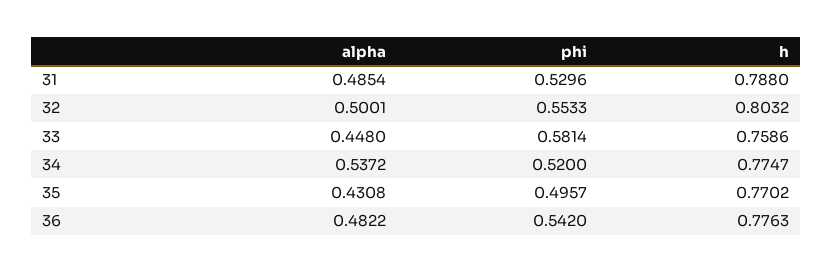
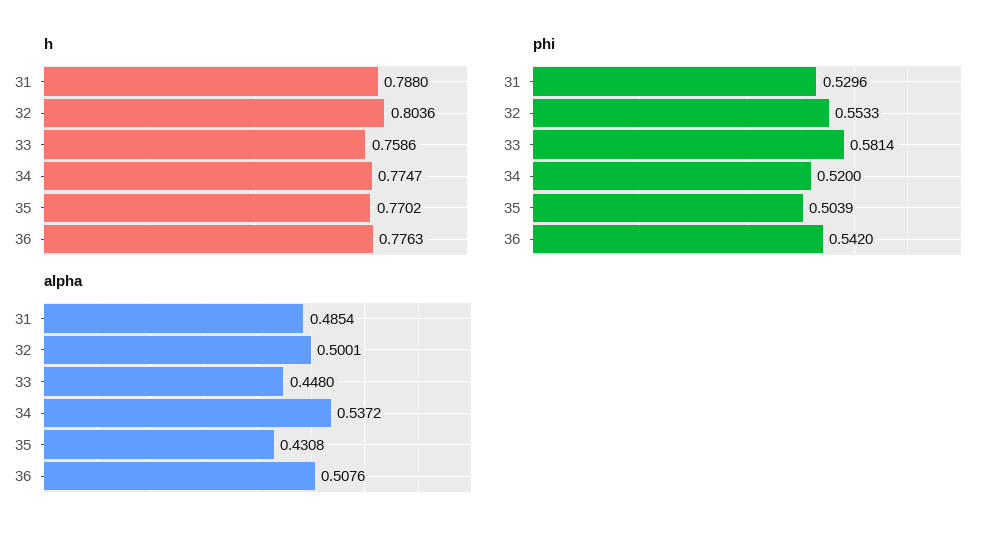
  {
    "alpha": {
      "31": 0.4854,
      "32": 0.5001,
      "33": 0.448,
      "34": 0.5372,
      "35": 0.4308,
-     "36": 0.4822
+     "36": 0.5076
    },
    "phi": {
      "31": 0.5296,
      "32": 0.5533,
      "33": 0.5814,
      "34": 0.52,
-     "35": 0.4957,
+     "35": 0.5039,
      "36": 0.542
    },
    "h": {
      "31": 0.788,
-     "32": 0.8032,
+     "32": 0.8036,
      "33": 0.7586,
      "34": 0.7747,
      "35": 0.7702,
      "36": 0.7763
    }
  }

